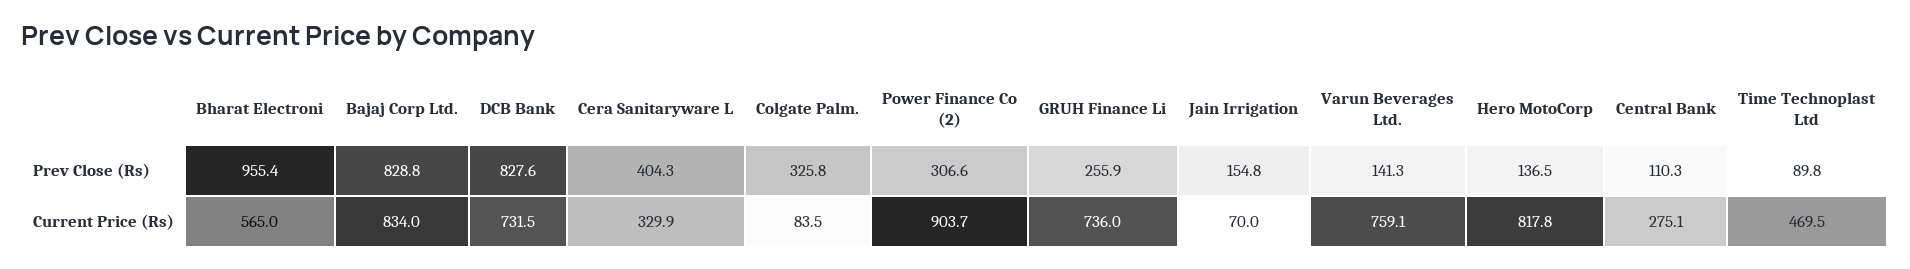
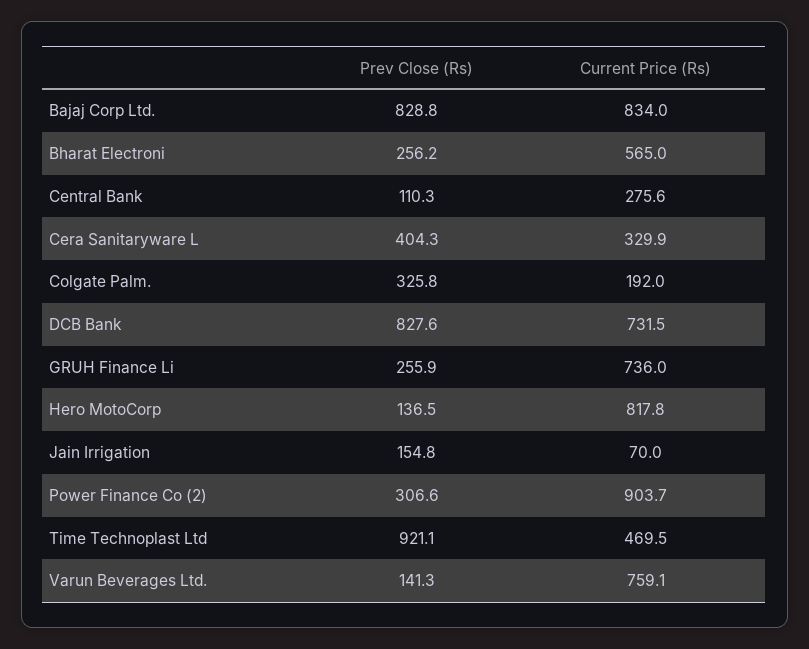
  {
    "Bharat Electroni": {
-     "Prev Close (Rs)": 955.4,
+     "Prev Close (Rs)": 256.2,
      "Current Price (Rs)": 565
    },
    "Bajaj Corp Ltd.": {
      "Prev Close (Rs)": 828.8,
      "Current Price (Rs)": 834
    },
    "DCB Bank": {
      "Prev Close (Rs)": 827.6,
      "Current Price (Rs)": 731.5
    },
    "Cera Sanitaryware L": {
      "Prev Close (Rs)": 404.3,
      "Current Price (Rs)": 329.9
    },
    "Colgate Palm.": {
      "Prev Close (Rs)": 325.8,
-     "Current Price (Rs)": 83.5
+     "Current Price (Rs)": 192
    },
    "Power Finance Co (2)": {
      "Prev Close (Rs)": 306.6,
      "Current Price (Rs)": 903.7
    },
    "GRUH Finance Li": {
      "Prev Close (Rs)": 255.9,
      "Current Price (Rs)": 736
    },
    "Jain Irrigation": {
      "Prev Close (Rs)": 154.8,
      "Current Price (Rs)": 70
    },
    "Varun Beverages Ltd.": {
      "Prev Close (Rs)": 141.3,
      "Current Price (Rs)": 759.1
    },
    "Hero MotoCorp": {
      "Prev Close (Rs)": 136.5,
      "Current Price (Rs)": 817.8
    },
    "Central Bank": {
      "Prev Close (Rs)": 110.3,
-     "Current Price (Rs)": 275.1
+     "Current Price (Rs)": 275.6
    },
    "Time Technoplast Ltd": {
-     "Prev Close (Rs)": 89.8,
+     "Prev Close (Rs)": 921.1,
      "Current Price (Rs)": 469.5
    }
  }

